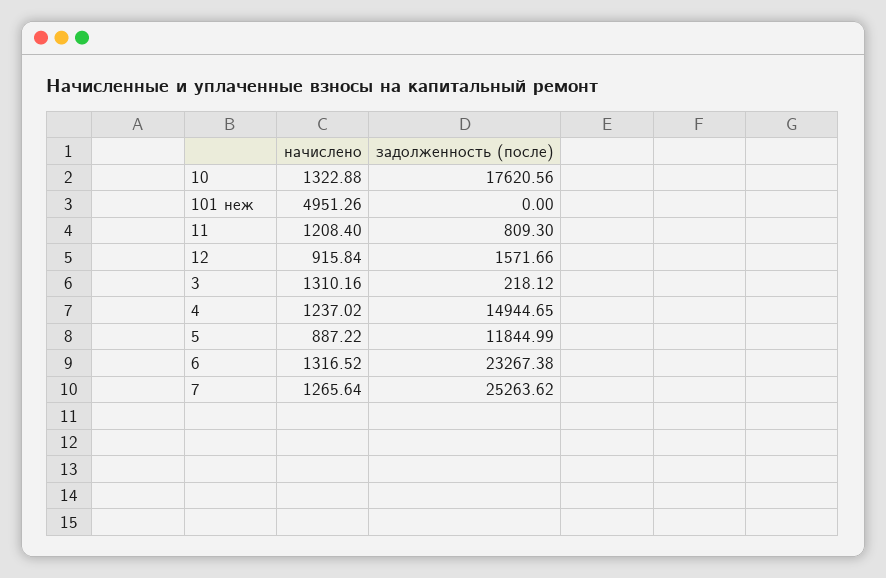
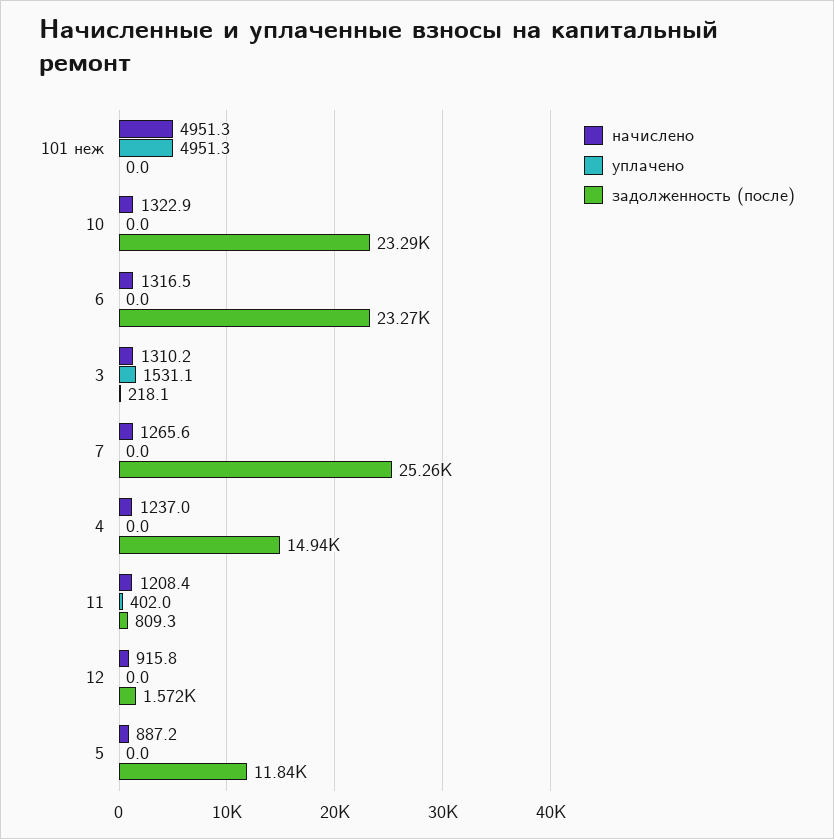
  {
    "начислено": {
      "10": 1322.88,
      "101 неж": 4951.26,
      "11": 1208.4,
      "12": 915.84,
      "3": 1310.16,
      "4": 1237.02,
      "5": 887.22,
      "6": 1316.52,
      "7": 1265.64
    },
    "задолженность (после)": {
-     "10": 17620.56,
+     "10": 23290,
      "101 неж": 0,
      "11": 809.3,
      "12": 1571.66,
      "3": 218.12,
      "4": 14944.65,
      "5": 11844.99,
      "6": 23267.38,
      "7": 25263.62
-   }
+   },
+   "уплачено": {
+     "101 неж": 4951.3,
+     "10": 0,
+     "6": 0,
+     "3": 1531.1,
+     "7": 0,
+     "4": 0,
+     "11": 402,
+     "12": 0,
+     "5": 0
+   }
  }

